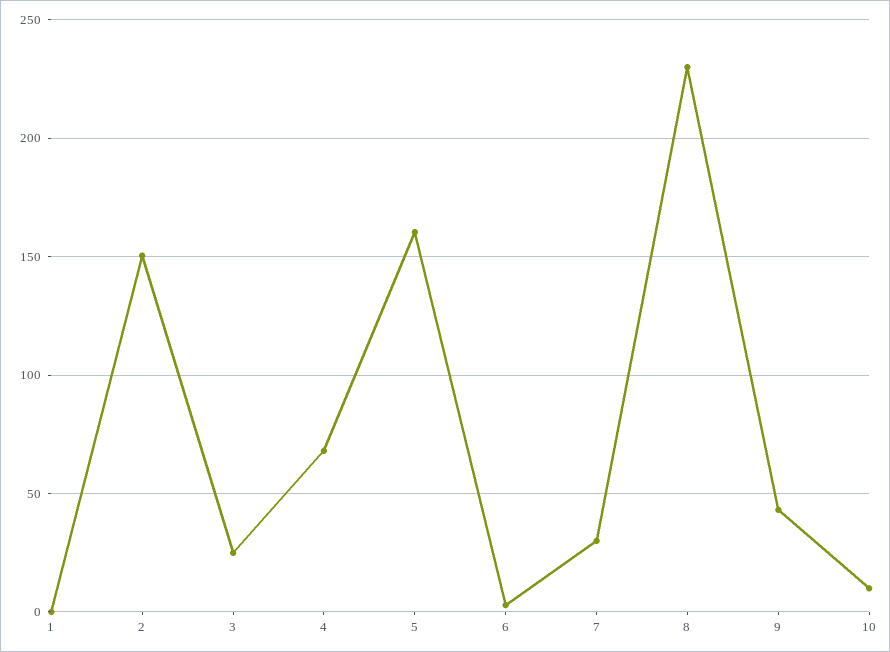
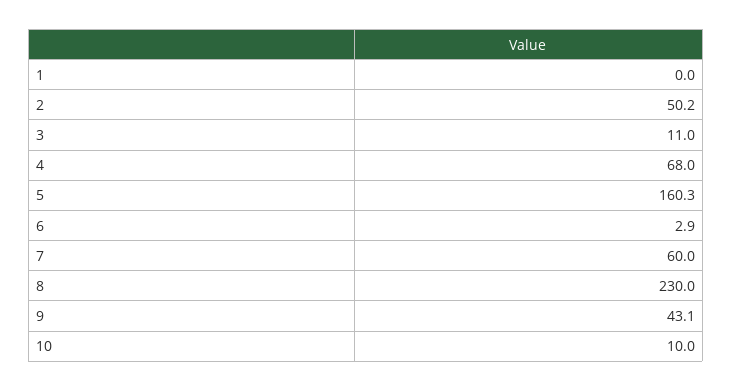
  {
    "1": 0,
-   "2": 150,
+   "2": 50.2,
-   "3": 25,
+   "3": 11,
    "4": 68,
    "5": 160.3,
    "6": 2.9,
-   "7": 30,
+   "7": 60,
    "8": 230,
    "9": 43.1,
    "10": 10
  }

